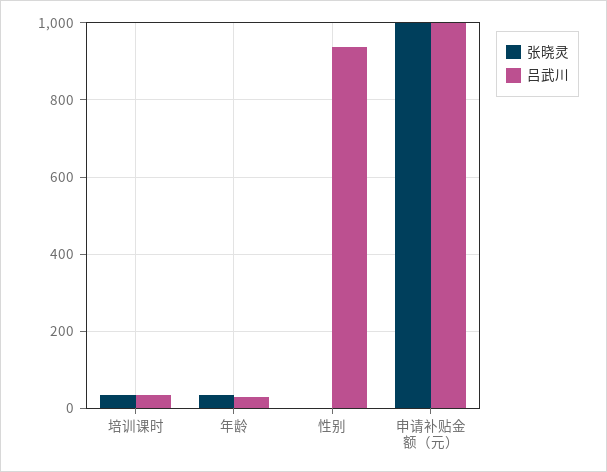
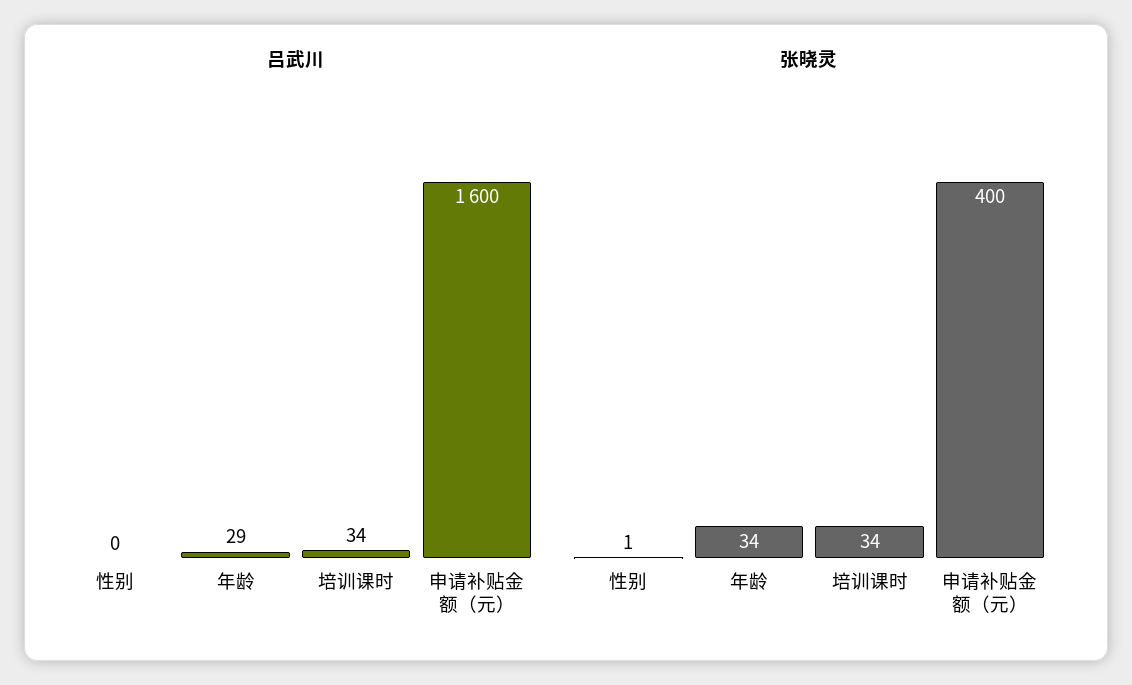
  {
    "张晓灵": {
      "培训课时": 34,
      "年龄": 34,
      "性别": 1,
-     "申请补贴金额（元）": 1000
+     "申请补贴金额（元）": 400
    },
    "吕武川": {
      "培训课时": 34,
      "年龄": 29,
-     "性别": 940,
+     "性别": 0,
-     "申请补贴金额（元）": 1000
+     "申请补贴金额（元）": 1600
    }
  }

